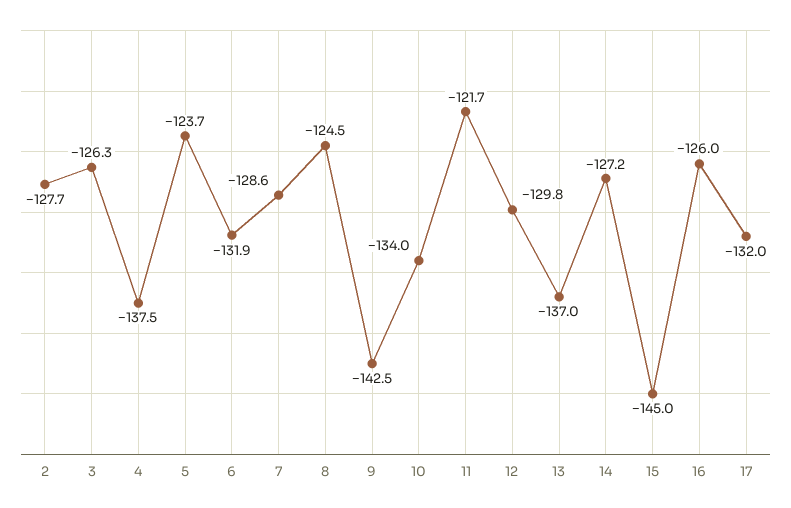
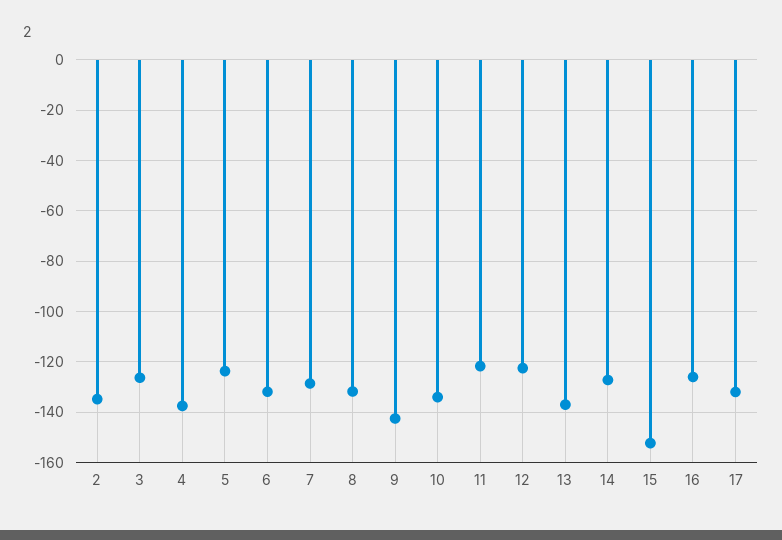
  {
-   "2": -127.7,
+   "2": -135,
    "3": -126.3,
    "4": -137.5,
    "5": -123.7,
    "6": -131.9,
    "7": -128.6,
-   "8": -124.5,
+   "8": -132.5,
    "9": -142.5,
    "10": -134,
    "11": -121.7,
-   "12": -129.8,
+   "12": -122.5,
    "13": -137,
    "14": -127.2,
-   "15": -145,
+   "15": -152.5,
    "16": -126,
    "17": -132
  }

